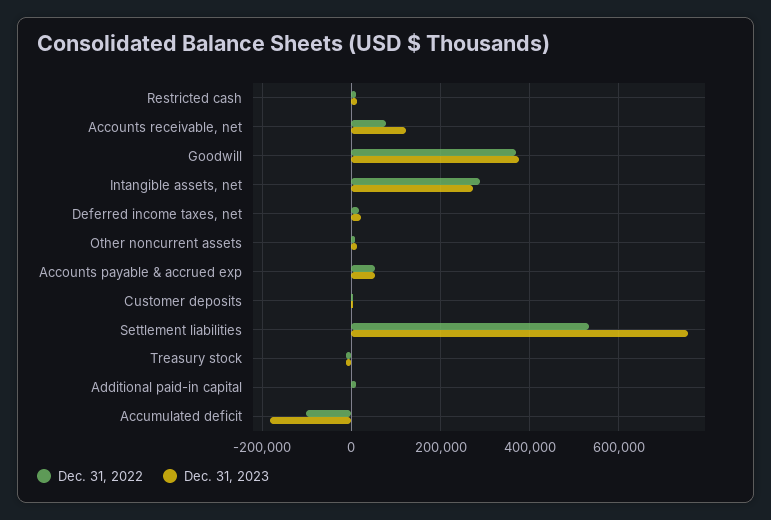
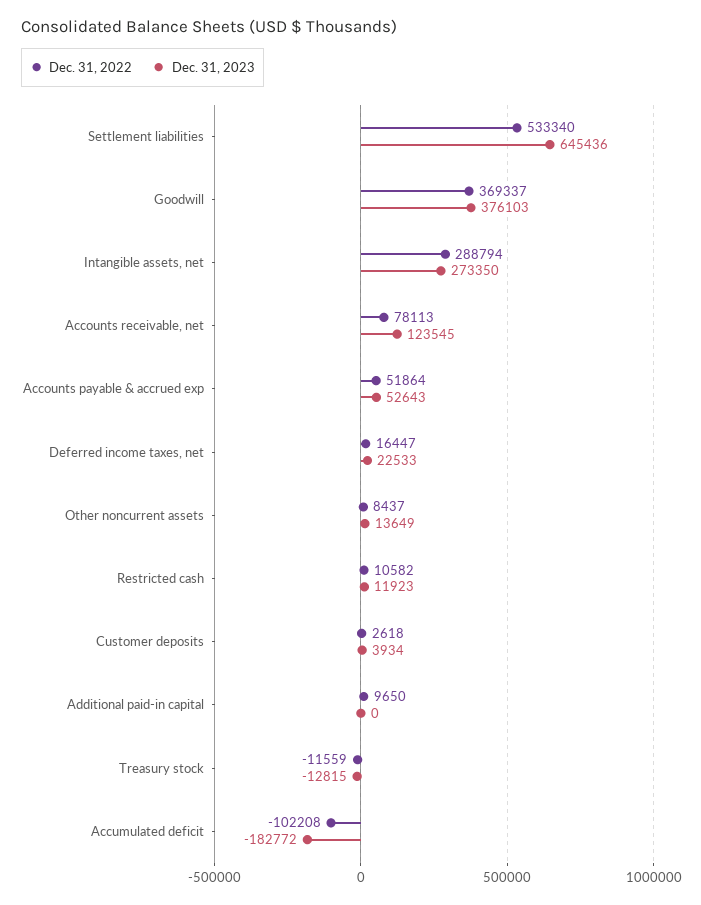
  {
    "Dec. 31, 2022": {
      "Restricted cash": 10582,
      "Accounts receivable, net": 78113,
      "Goodwill": 369337,
      "Intangible assets, net": 288794,
      "Deferred income taxes, net": 16447,
      "Other noncurrent assets": 8437,
      "Accounts payable & accrued exp": 51864,
      "Customer deposits": 2618,
      "Settlement liabilities": 533340,
      "Treasury stock": -11559,
      "Additional paid-in capital": 9650,
      "Accumulated deficit": -102208
    },
    "Dec. 31, 2023": {
      "Restricted cash": 11923,
      "Accounts receivable, net": 123545,
      "Goodwill": 376103,
      "Intangible assets, net": 273350,
      "Deferred income taxes, net": 22533,
      "Other noncurrent assets": 13649,
      "Accounts payable & accrued exp": 52643,
      "Customer deposits": 3934,
-     "Settlement liabilities": 760000,
+     "Settlement liabilities": 645436,
      "Treasury stock": -12815,
      "Additional paid-in capital": 0,
      "Accumulated deficit": -182772
    }
  }

